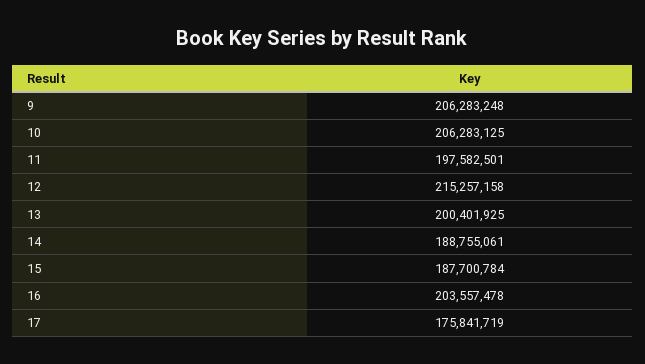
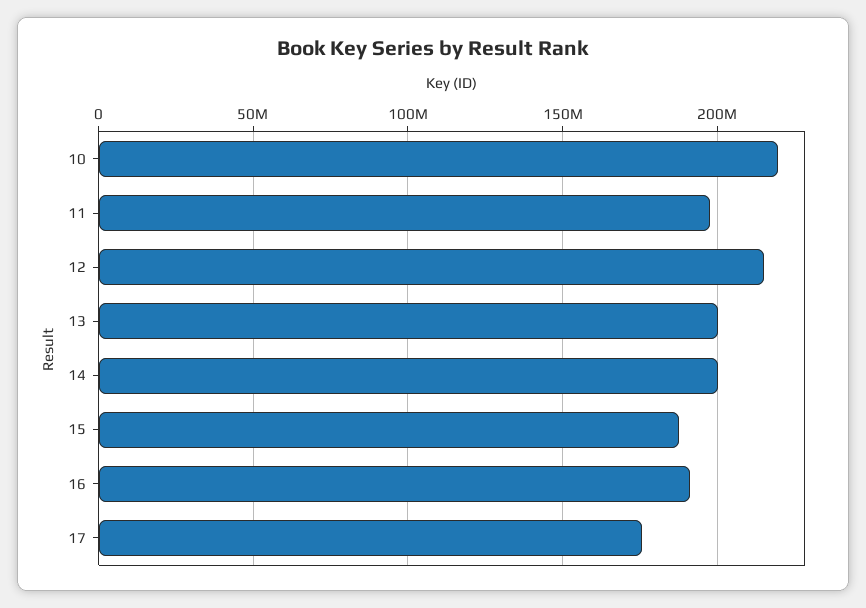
  {
-   "9": 206283248,
-   "10": 206283125,
+   "10": 220000000,
    "11": 197582501,
    "12": 215257158,
    "13": 200401925,
-   "14": 188755061,
+   "14": 200000000,
    "15": 187700784,
-   "16": 203557478,
+   "16": 190000000,
    "17": 175841719
  }

